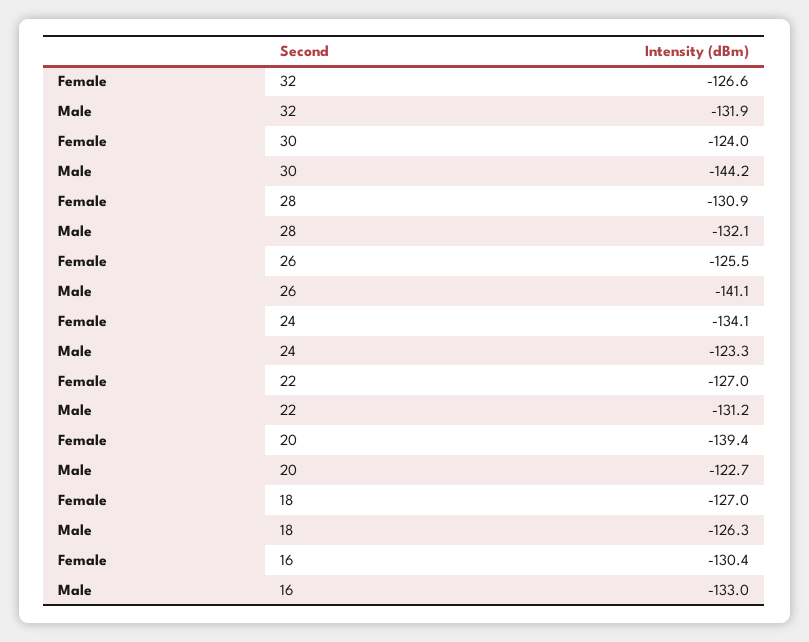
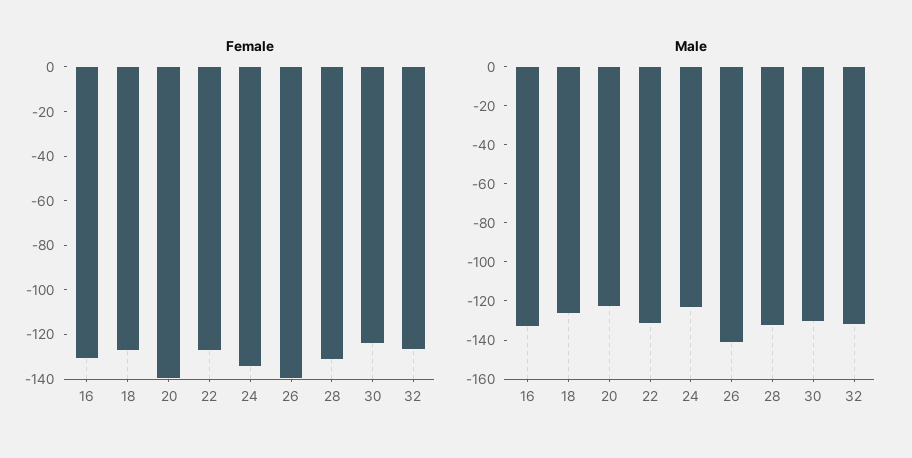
  {
    "Female": {
      "32": -126.6,
      "30": -124,
      "28": -130.9,
-     "26": -125.5,
+     "26": -140,
      "24": -134.1,
      "22": -127,
      "20": -139.4,
      "18": -127,
      "16": -130.4
    },
    "Male": {
      "32": -131.9,
-     "30": -144.2,
+     "30": -130,
      "28": -132.1,
      "26": -141.1,
      "24": -123.3,
      "22": -131.2,
      "20": -122.7,
      "18": -126.3,
      "16": -133
    }
  }

